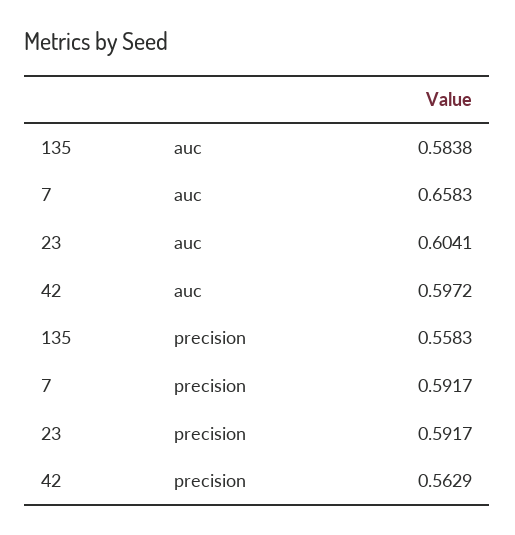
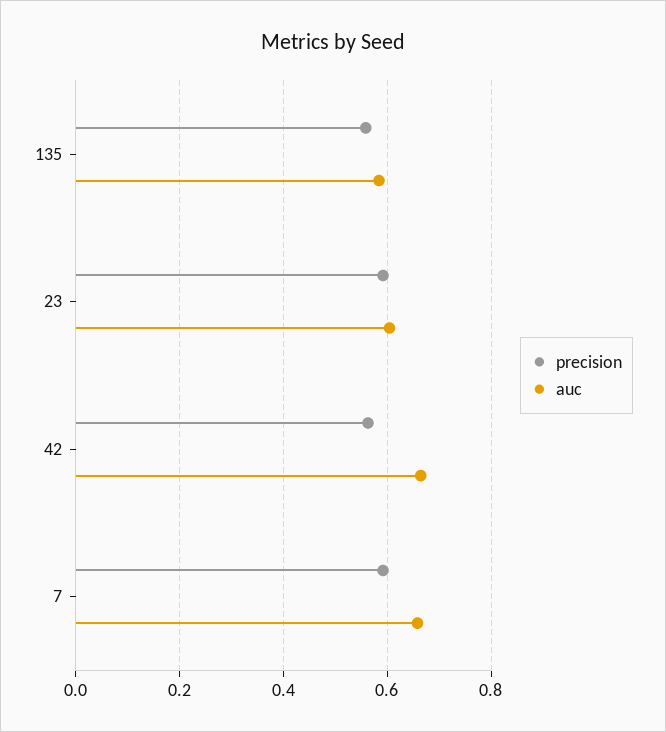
  {
    "auc": {
      "135": 0.5838,
      "7": 0.6583,
      "23": 0.6041,
-     "42": 0.5972
+     "42": 0.66
    },
    "precision": {
      "135": 0.5583,
      "7": 0.5917,
      "23": 0.5917,
      "42": 0.5629
    }
  }

